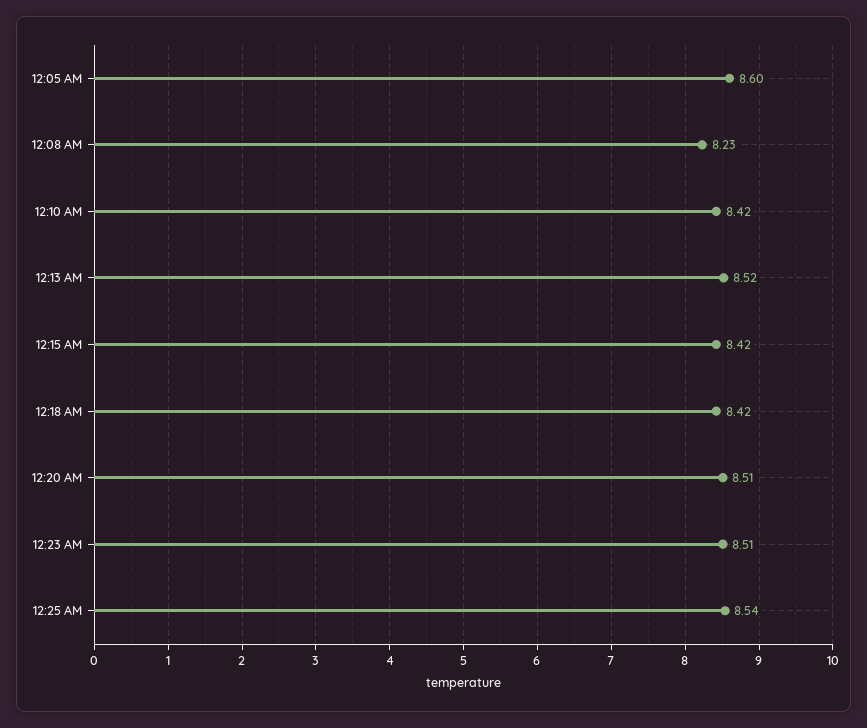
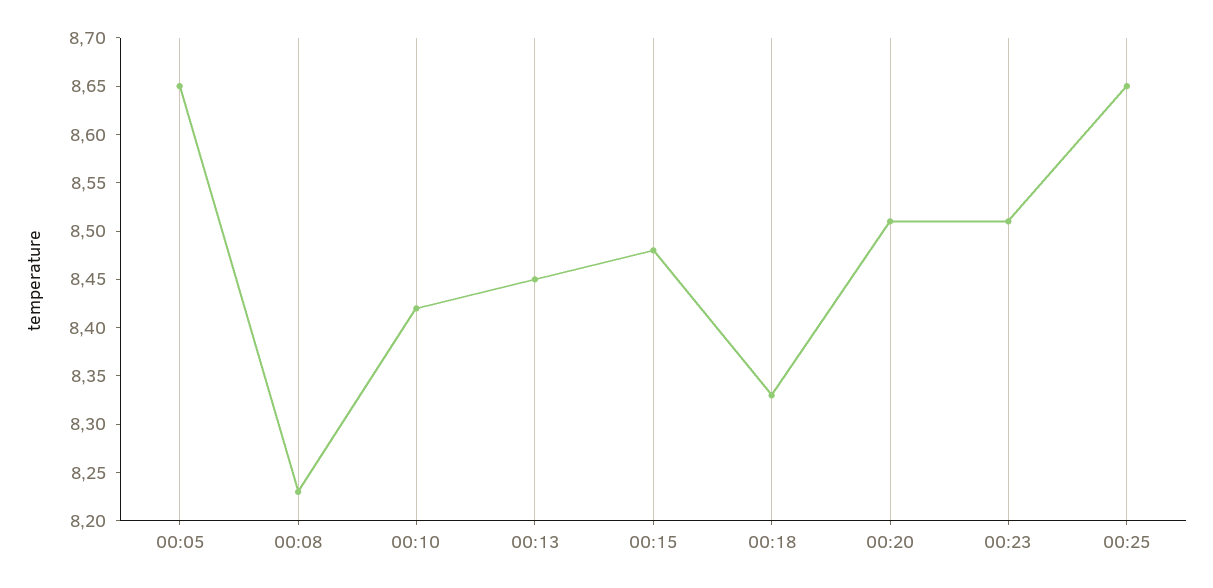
  {
-   "12:05 AM": 8.6,
+   "12:05 AM": 8.65,
    "12:08 AM": 8.23,
    "12:10 AM": 8.42,
-   "12:13 AM": 8.52,
+   "12:13 AM": 8.45,
-   "12:15 AM": 8.42,
+   "12:15 AM": 8.48,
-   "12:18 AM": 8.42,
+   "12:18 AM": 8.33,
    "12:20 AM": 8.51,
    "12:23 AM": 8.51,
-   "12:25 AM": 8.54
+   "12:25 AM": 8.65
  }

